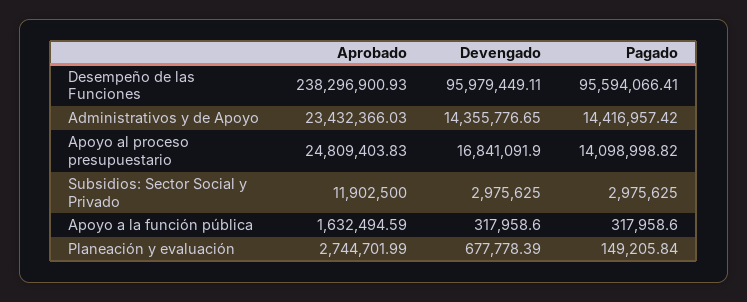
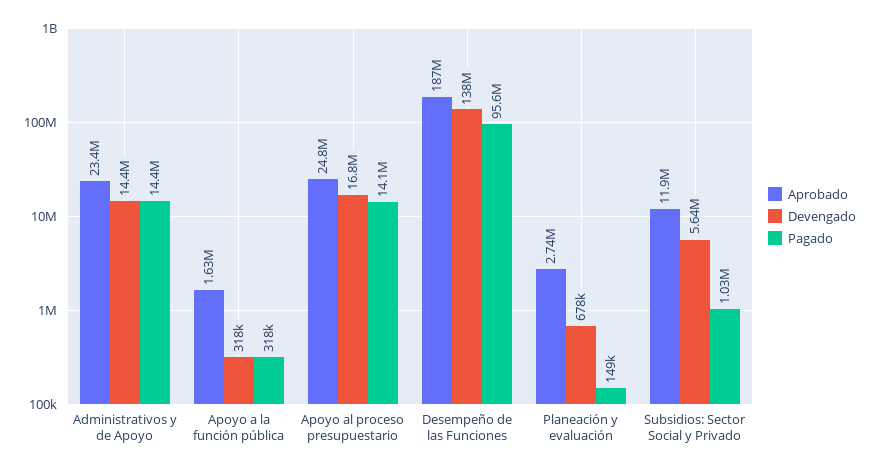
  {
    "Aprobado": {
-     "Desempeño de las Funciones": 238296900.93,
+     "Desempeño de las Funciones": 187000000,
      "Administrativos y de Apoyo": 23432366.03,
      "Apoyo al proceso presupuestario": 24809403.83,
      "Subsidios: Sector Social y Privado": 11902500,
      "Apoyo a la función pública": 1632494.59,
      "Planeación y evaluación": 2744701.99
    },
    "Devengado": {
-     "Desempeño de las Funciones": 95979449.11,
+     "Desempeño de las Funciones": 138000000,
      "Administrativos y de Apoyo": 14355776.65,
      "Apoyo al proceso presupuestario": 16841091.9,
-     "Subsidios: Sector Social y Privado": 2975625,
+     "Subsidios: Sector Social y Privado": 5640000,
      "Apoyo a la función pública": 317958.6,
      "Planeación y evaluación": 677778.39
    },
    "Pagado": {
      "Desempeño de las Funciones": 95594066.41,
      "Administrativos y de Apoyo": 14416957.42,
      "Apoyo al proceso presupuestario": 14098998.82,
-     "Subsidios: Sector Social y Privado": 2975625,
+     "Subsidios: Sector Social y Privado": 1030000,
      "Apoyo a la función pública": 317958.6,
      "Planeación y evaluación": 149205.84
    }
  }

